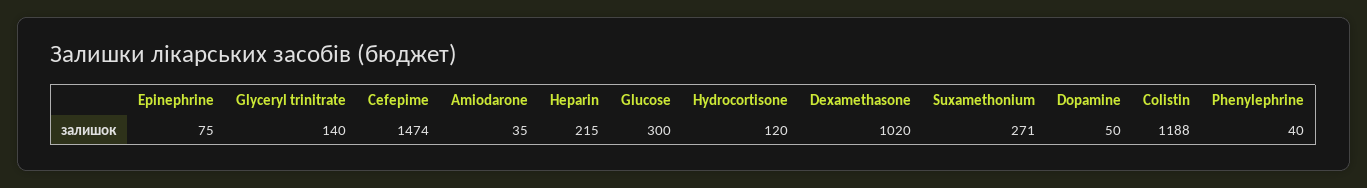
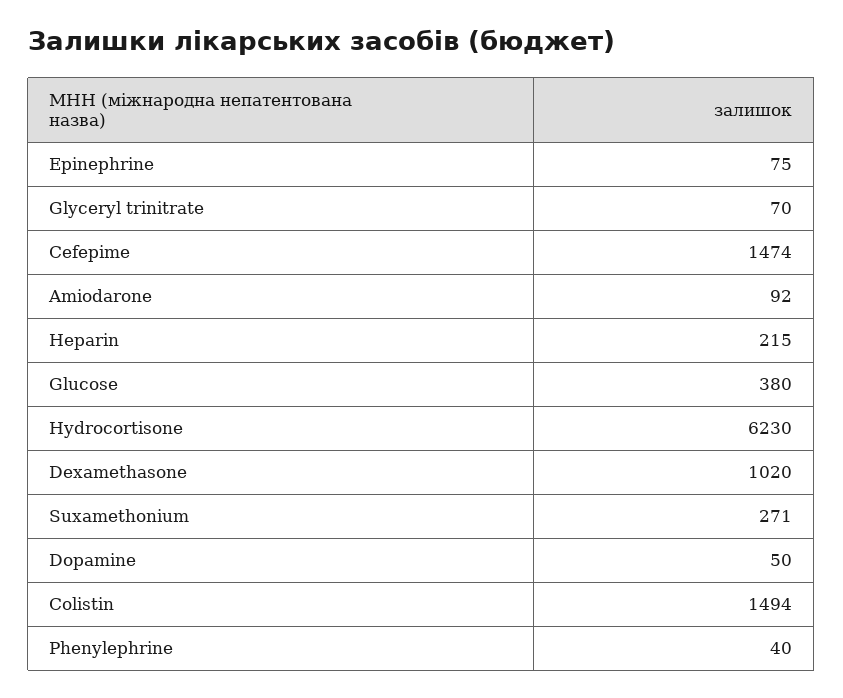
  {
    "Epinephrine": 75,
-   "Glyceryl trinitrate": 140,
+   "Glyceryl trinitrate": 70,
    "Cefepime": 1474,
-   "Amiodarone": 35,
+   "Amiodarone": 92,
    "Heparin": 215,
-   "Glucose": 300,
+   "Glucose": 380,
-   "Hydrocortisone": 120,
+   "Hydrocortisone": 6230,
    "Dexamethasone": 1020,
    "Suxamethonium": 271,
    "Dopamine": 50,
-   "Colistin": 1188,
+   "Colistin": 1494,
    "Phenylephrine": 40
  }

